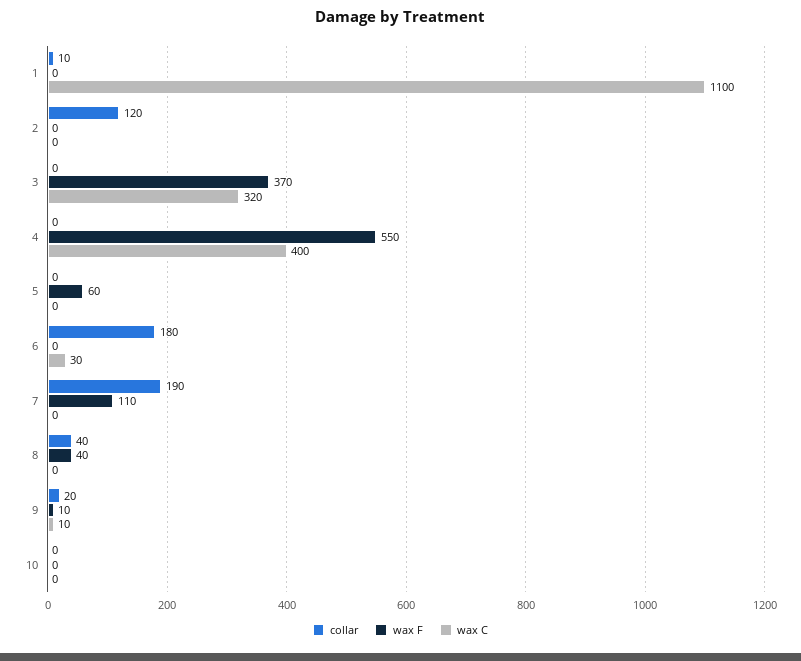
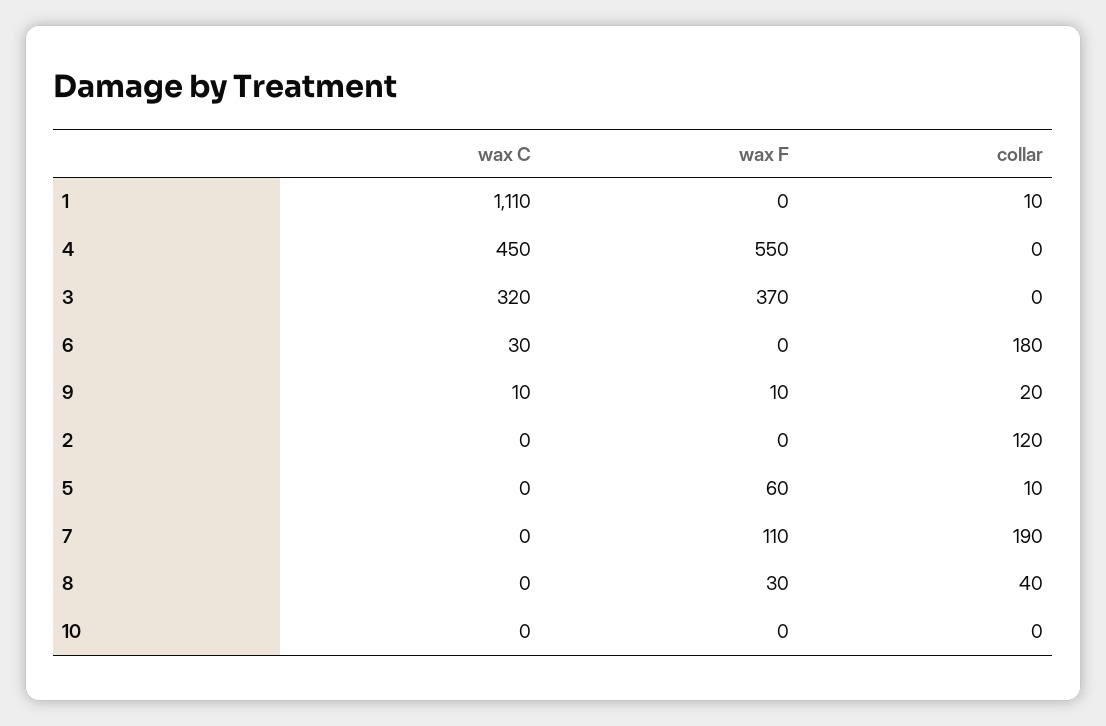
  {
    "collar": {
      "1": 10,
      "2": 120,
      "3": 0,
      "4": 0,
-     "5": 0,
+     "5": 10,
      "6": 180,
      "7": 190,
      "8": 40,
      "9": 20,
      "10": 0
    },
    "wax F": {
      "1": 0,
      "2": 0,
      "3": 370,
      "4": 550,
      "5": 60,
      "6": 0,
      "7": 110,
-     "8": 40,
+     "8": 30,
      "9": 10,
      "10": 0
    },
    "wax C": {
-     "1": 1100,
+     "1": 1110,
      "2": 0,
      "3": 320,
-     "4": 400,
+     "4": 450,
      "5": 0,
      "6": 30,
      "7": 0,
      "8": 0,
      "9": 10,
      "10": 0
    }
  }

